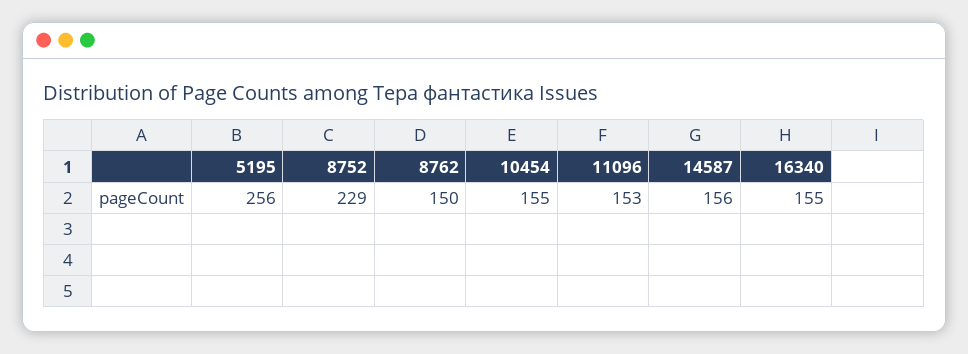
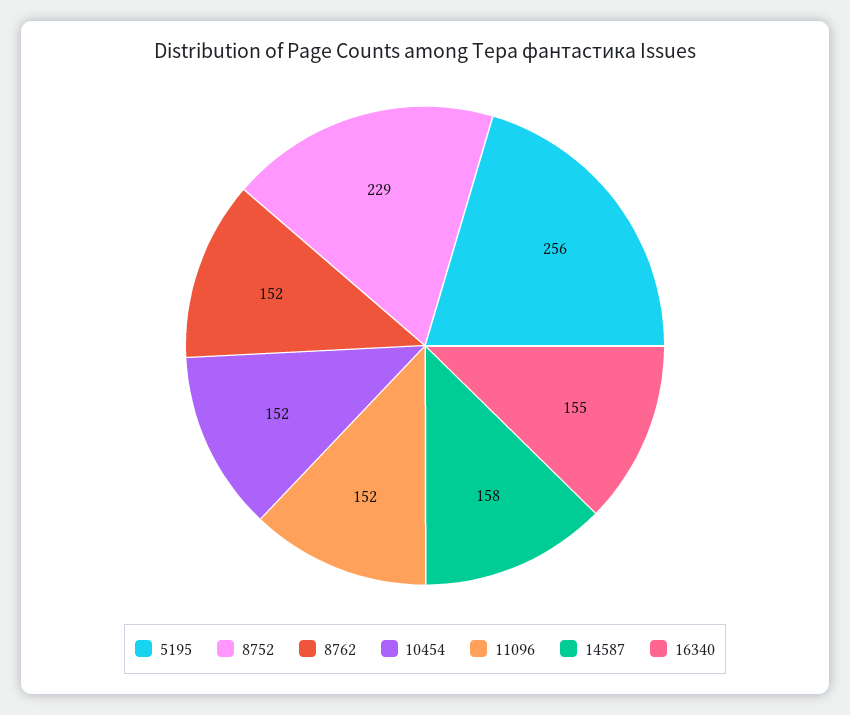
  {
    "5195": 256,
    "8752": 229,
-   "8762": 150,
+   "8762": 152,
-   "10454": 155,
+   "10454": 152,
-   "11096": 153,
+   "11096": 152,
-   "14587": 156,
+   "14587": 158,
    "16340": 155
  }

